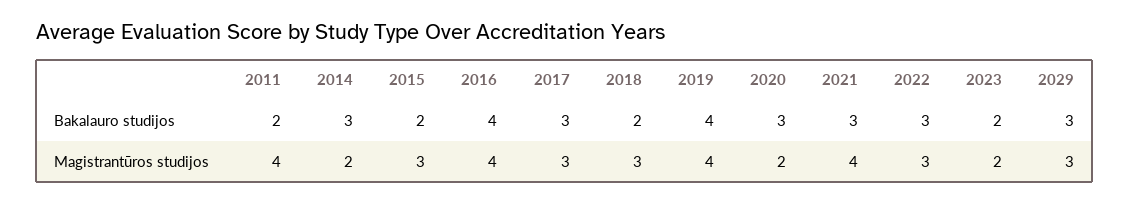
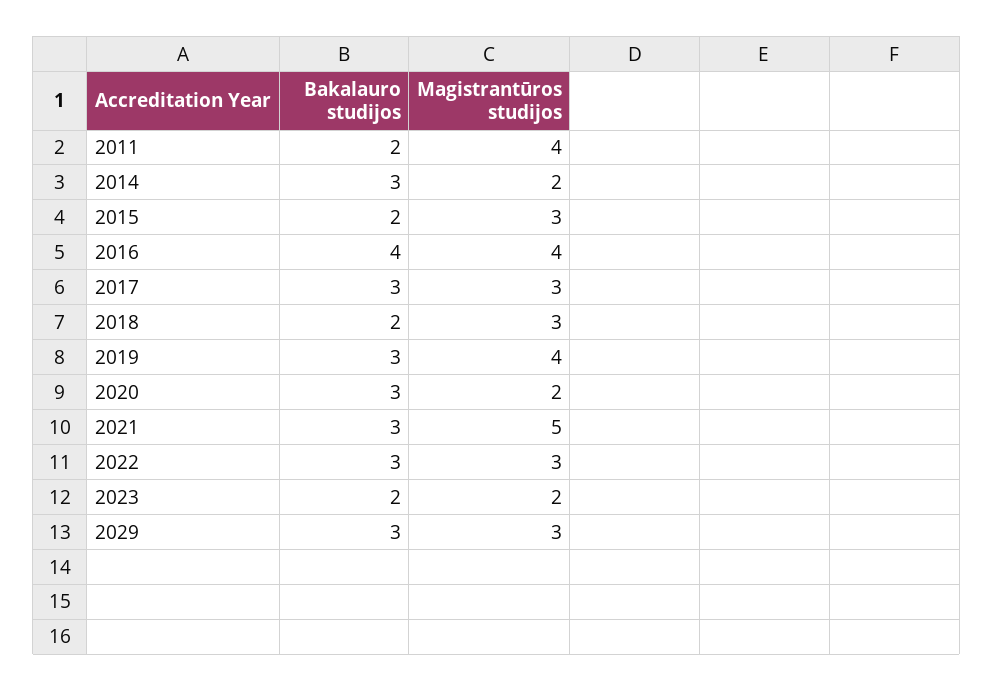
  {
    "2011": {
      "Bakalauro studijos": 2,
      "Magistrantūros studijos": 4
    },
    "2014": {
      "Bakalauro studijos": 3,
      "Magistrantūros studijos": 2
    },
    "2015": {
      "Bakalauro studijos": 2,
      "Magistrantūros studijos": 3
    },
    "2016": {
      "Bakalauro studijos": 4,
      "Magistrantūros studijos": 4
    },
    "2017": {
      "Bakalauro studijos": 3,
      "Magistrantūros studijos": 3
    },
    "2018": {
      "Bakalauro studijos": 2,
      "Magistrantūros studijos": 3
    },
    "2019": {
-     "Bakalauro studijos": 4,
+     "Bakalauro studijos": 3,
      "Magistrantūros studijos": 4
    },
    "2020": {
      "Bakalauro studijos": 3,
      "Magistrantūros studijos": 2
    },
    "2021": {
      "Bakalauro studijos": 3,
-     "Magistrantūros studijos": 4
+     "Magistrantūros studijos": 5
    },
    "2022": {
      "Bakalauro studijos": 3,
      "Magistrantūros studijos": 3
    },
    "2023": {
      "Bakalauro studijos": 2,
      "Magistrantūros studijos": 2
    },
    "2029": {
      "Bakalauro studijos": 3,
      "Magistrantūros studijos": 3
    }
  }

